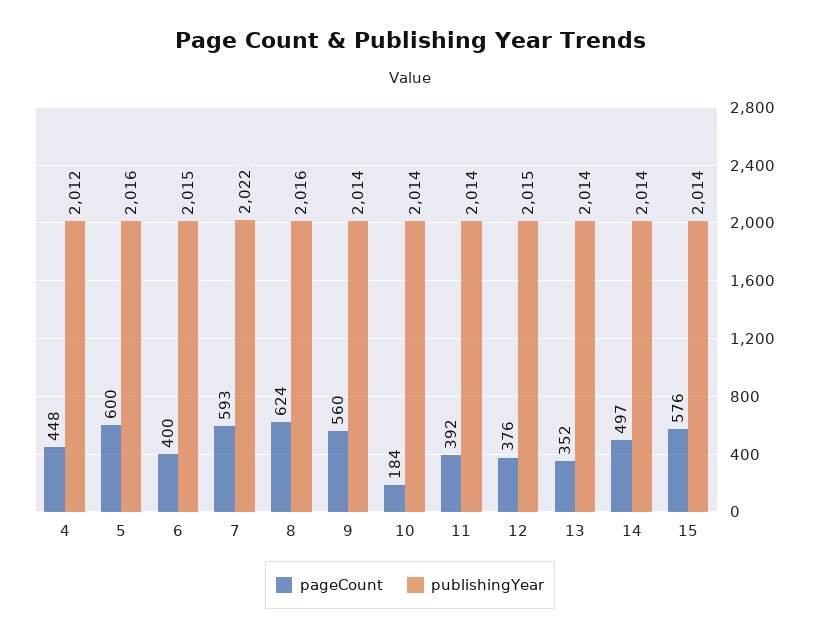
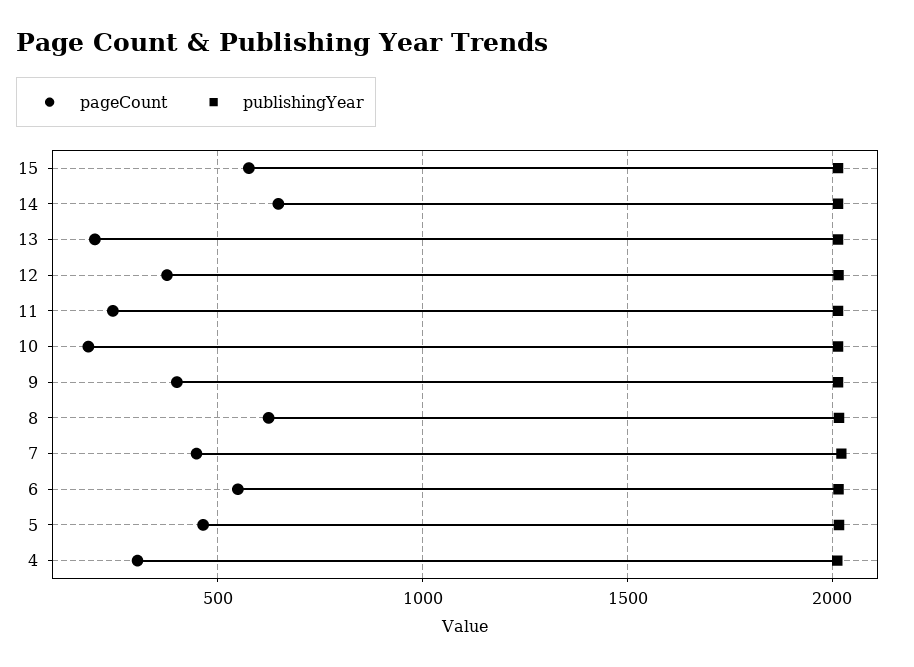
  {
    "pageCount": {
-     "4": 448,
+     "4": 300,
-     "5": 600,
+     "5": 450,
-     "6": 400,
+     "6": 550,
-     "7": 593,
+     "7": 450,
      "8": 624,
-     "9": 560,
+     "9": 400,
      "10": 184,
-     "11": 392,
+     "11": 250,
      "12": 376,
-     "13": 352,
+     "13": 200,
-     "14": 497,
+     "14": 650,
      "15": 576
    },
    "publishingYear": {
      "4": 2012,
      "5": 2016,
      "6": 2015,
      "7": 2022,
      "8": 2016,
      "9": 2014,
      "10": 2014,
      "11": 2014,
      "12": 2015,
      "13": 2014,
      "14": 2014,
      "15": 2014
    }
  }

